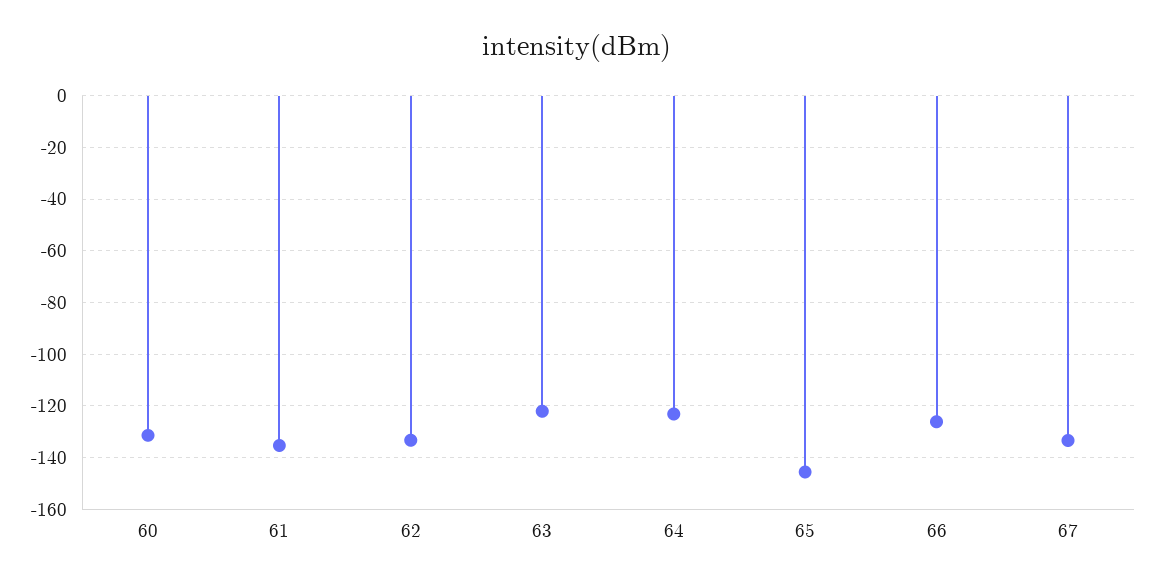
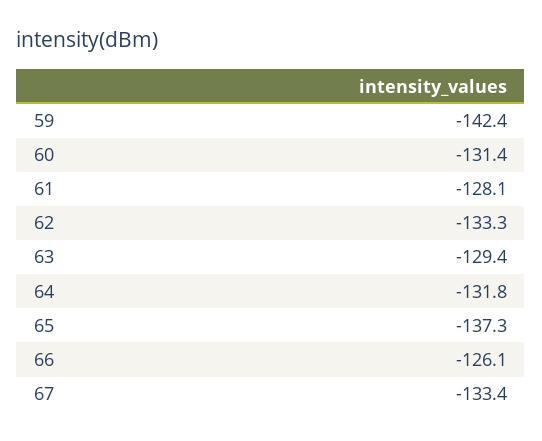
  {
    "60": -131.4,
-   "61": -135,
+   "61": -128.1,
    "62": -133.3,
-   "63": -122.5,
+   "63": -129.4,
-   "64": -122.5,
+   "64": -131.8,
-   "65": -145,
+   "65": -137.3,
    "66": -126.1,
-   "67": -133.4
+   "67": -133.4,
+   "59": -142.4
  }

